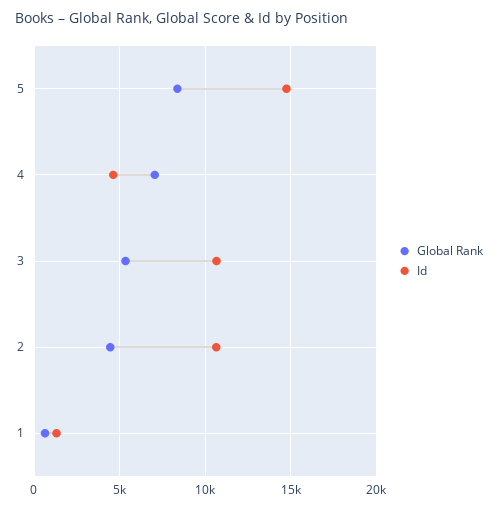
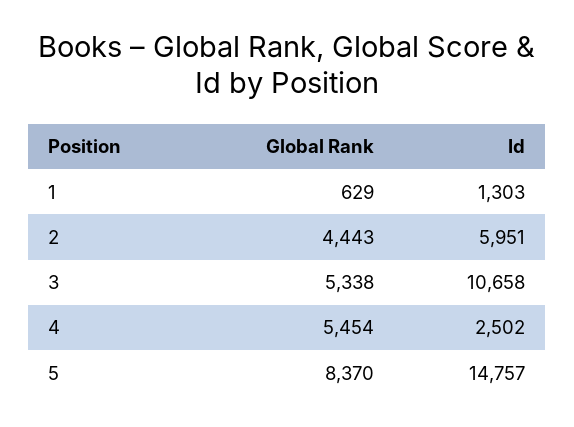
  {
    "Global Rank": {
      "5": 8370,
-     "4": 7000,
+     "4": 5454,
      "3": 5338,
      "2": 4443,
      "1": 629
    },
    "Id": {
      "5": 14757,
-     "4": 4500,
+     "4": 2502,
      "3": 10658,
-     "2": 10500,
+     "2": 5951,
      "1": 1303
    }
  }

